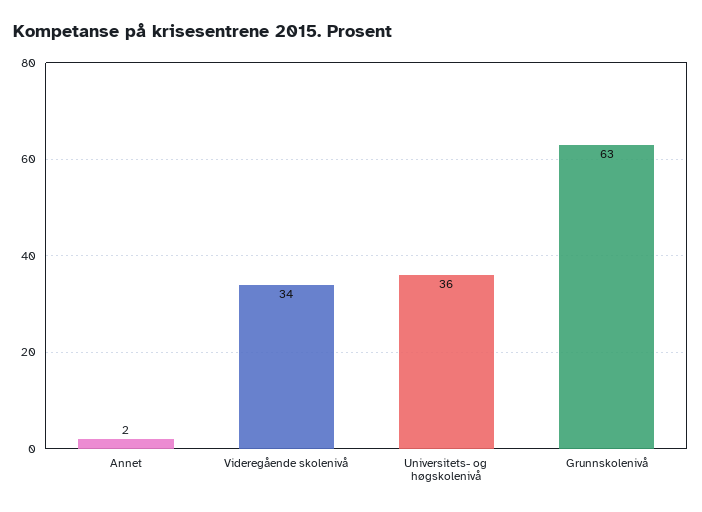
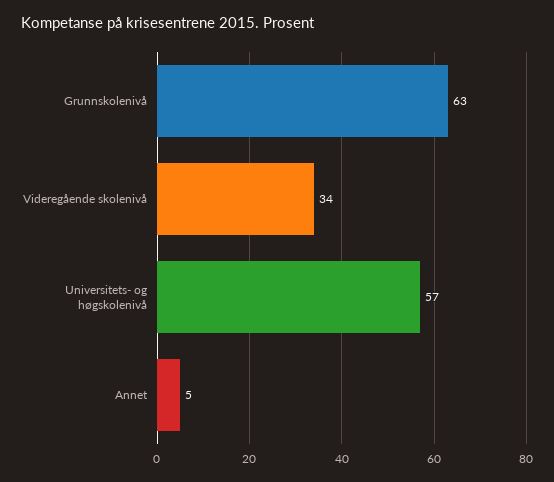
  {
-   "Annet": 2,
+   "Annet": 5,
    "Videregående skolenivå": 34,
-   "Universitets- og høgskolenivå": 36,
+   "Universitets- og høgskolenivå": 57,
    "Grunnskolenivå": 63
  }

